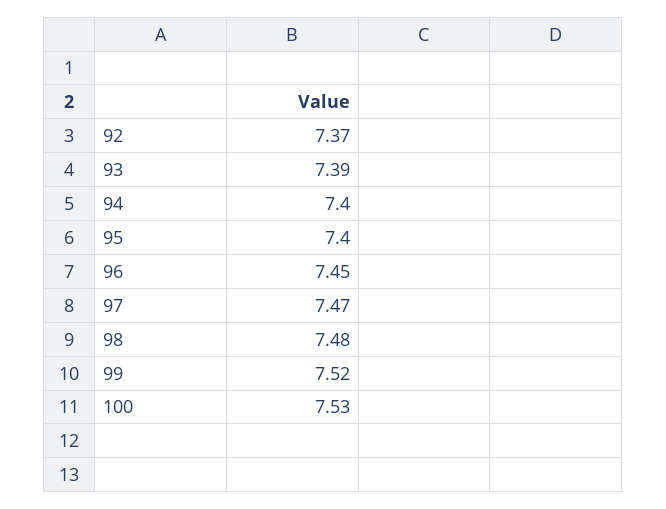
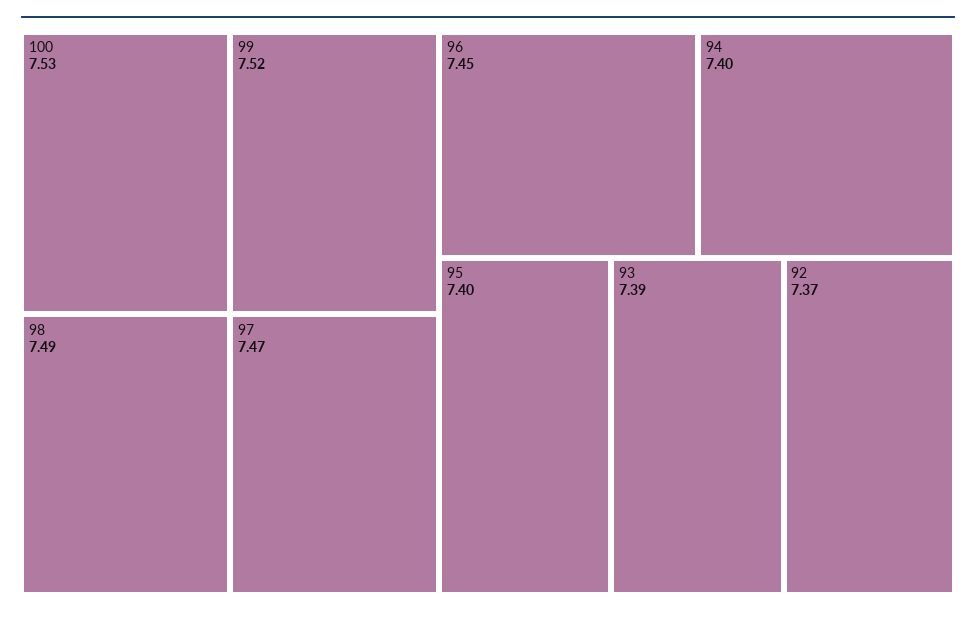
  {
    "92": 7.37,
    "93": 7.39,
    "94": 7.4,
    "95": 7.4,
    "96": 7.45,
    "97": 7.47,
-   "98": 7.48,
+   "98": 7.49,
    "99": 7.52,
    "100": 7.53
  }

